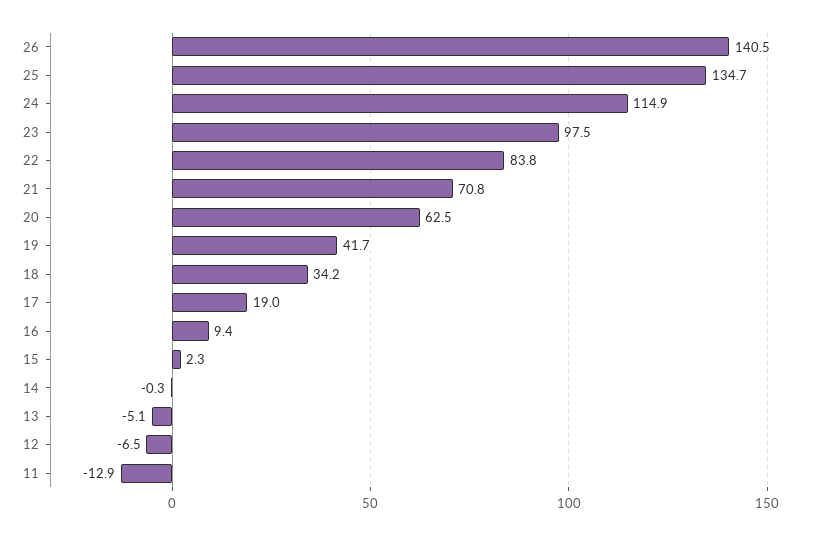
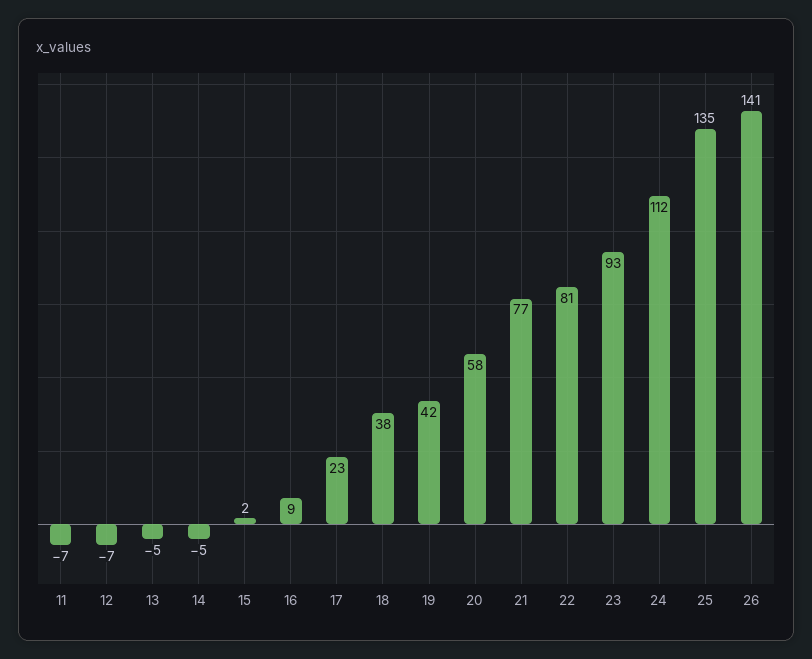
  {
    "26": 140.5,
    "25": 134.7,
-   "24": 114.9,
+   "24": 112,
-   "23": 97.5,
+   "23": 93,
-   "22": 83.8,
+   "22": 81,
-   "21": 70.8,
+   "21": 77,
-   "20": 62.5,
+   "20": 58,
    "19": 41.7,
-   "18": 34.2,
+   "18": 38,
-   "17": 19,
+   "17": 23,
    "16": 9.4,
    "15": 2.3,
-   "14": -0.3,
+   "14": -5,
    "13": -5.1,
    "12": -6.5,
-   "11": -12.9
+   "11": -7
  }

